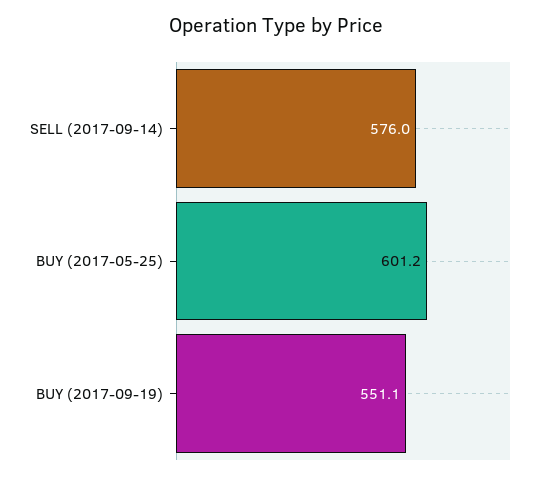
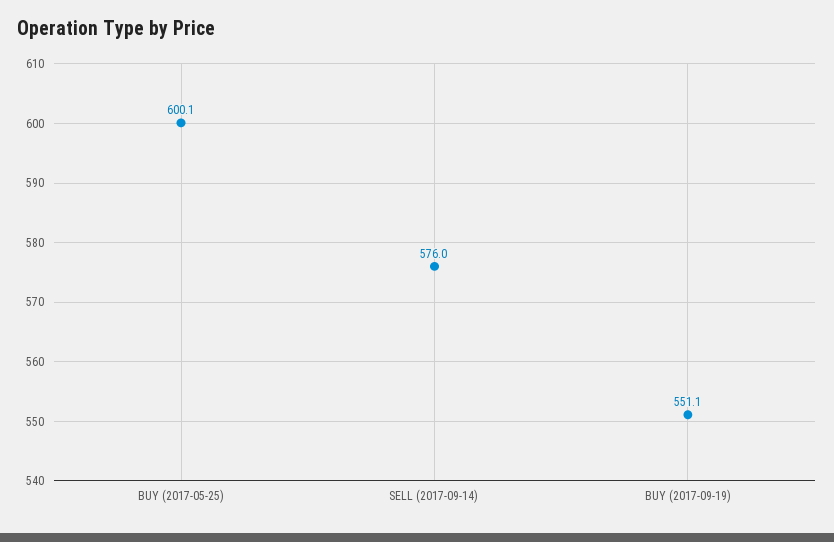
  {
    "SELL (2017-09-14)": 576,
-   "BUY (2017-05-25)": 601.2,
+   "BUY (2017-05-25)": 600.1,
    "BUY (2017-09-19)": 551.1
  }

